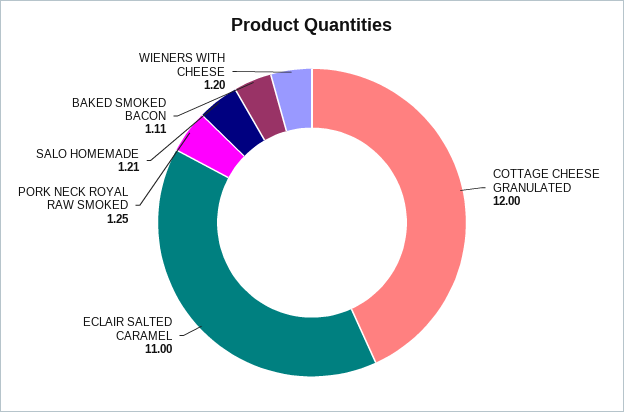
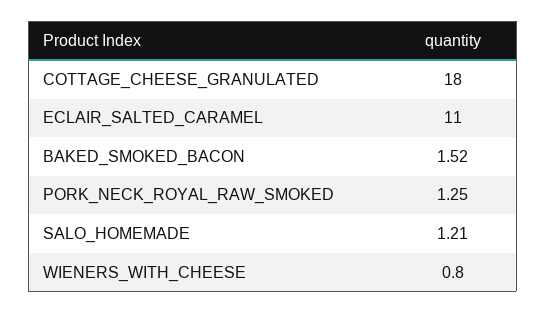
  {
-   "COTTAGE CHEESE GRANULATED": 12,
+   "COTTAGE CHEESE GRANULATED": 18,
    "ECLAIR SALTED CARAMEL": 11,
    "PORK NECK ROYAL RAW SMOKED": 1.25,
    "SALO HOMEMADE": 1.21,
-   "BAKED SMOKED BACON": 1.11,
+   "BAKED SMOKED BACON": 1.52,
-   "WIENERS WITH CHEESE": 1.2
+   "WIENERS WITH CHEESE": 0.8
  }

